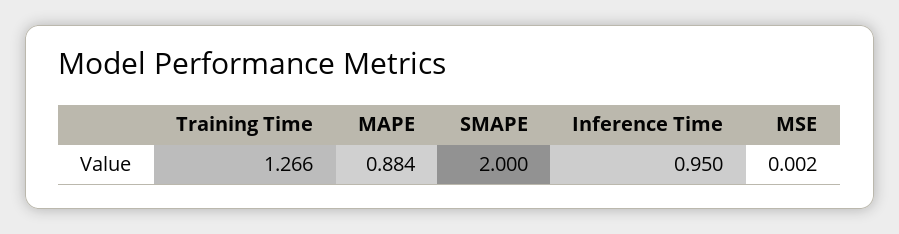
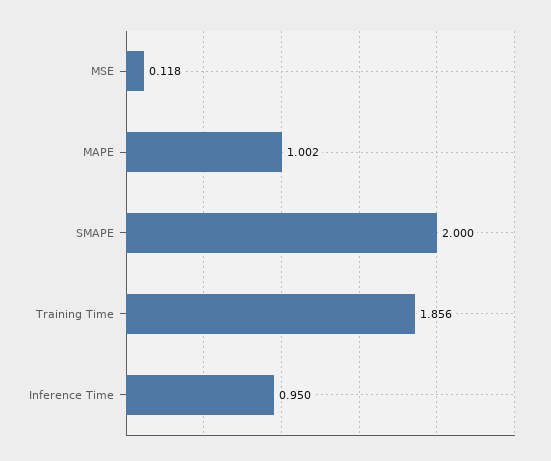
  {
-   "Training Time": 1.266,
+   "Training Time": 1.856,
-   "MAPE": 0.884,
+   "MAPE": 1.002,
    "SMAPE": 2,
    "Inference Time": 0.95,
-   "MSE": 0.002
+   "MSE": 0.118
  }

